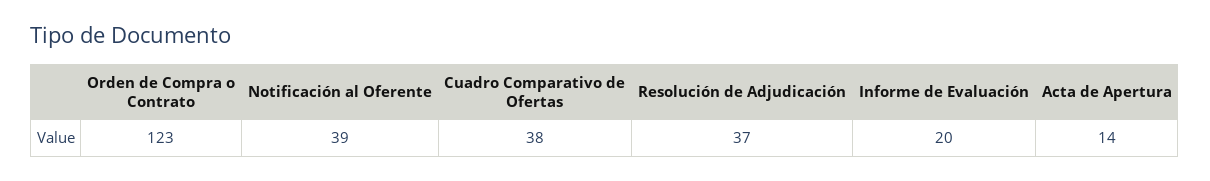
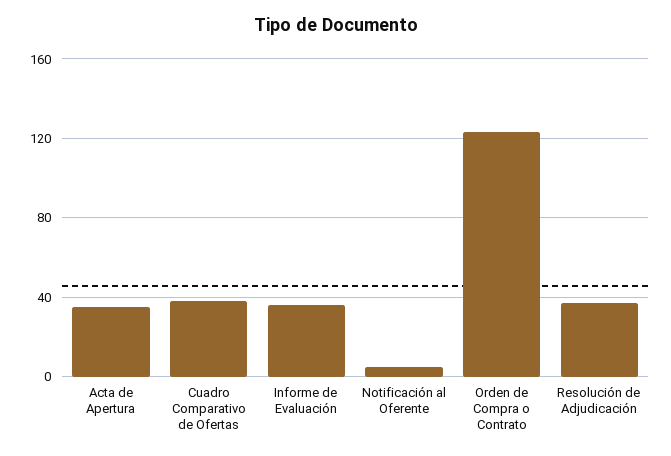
  {
    "Orden de Compra o Contrato": 123,
-   "Notificación al Oferente": 39,
+   "Notificación al Oferente": 5,
    "Cuadro Comparativo de Ofertas": 38,
    "Resolución de Adjudicación": 37,
-   "Informe de Evaluación": 20,
+   "Informe de Evaluación": 35,
-   "Acta de Apertura": 14
+   "Acta de Apertura": 35
  }

